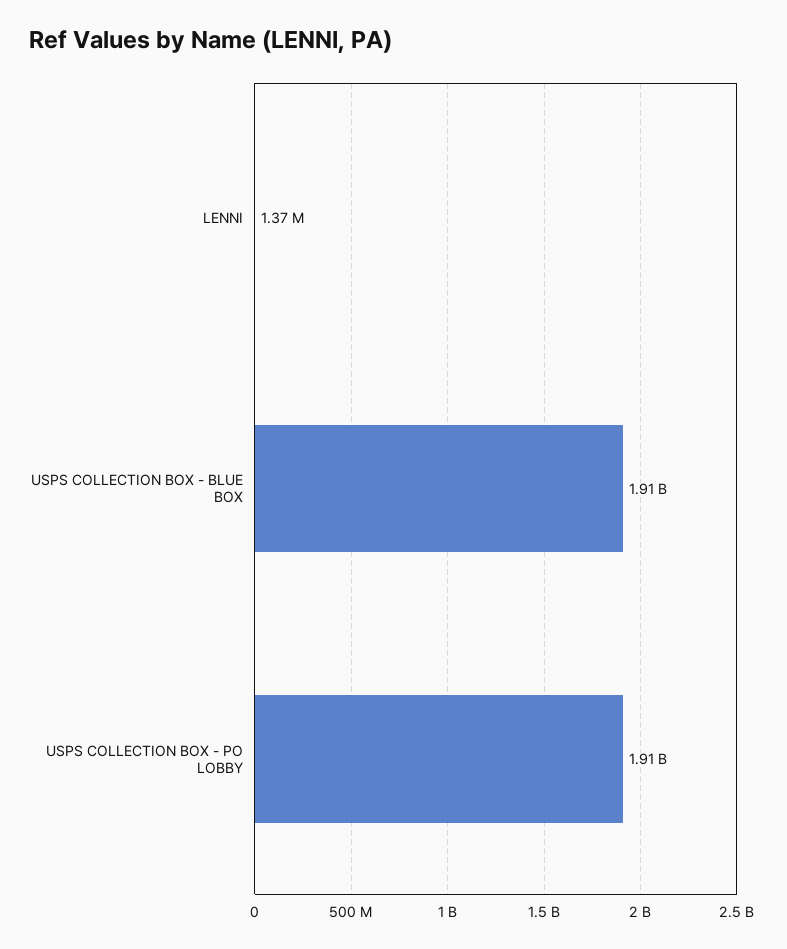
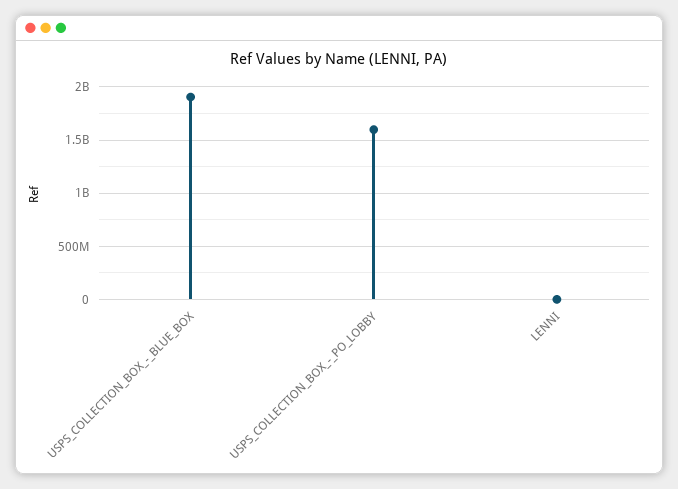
  {
    "LENNI": 1370000,
    "USPS COLLECTION BOX - BLUE BOX": 1910000000,
-   "USPS COLLECTION BOX - PO LOBBY": 1910000000
+   "USPS COLLECTION BOX - PO LOBBY": 1600000000
  }

